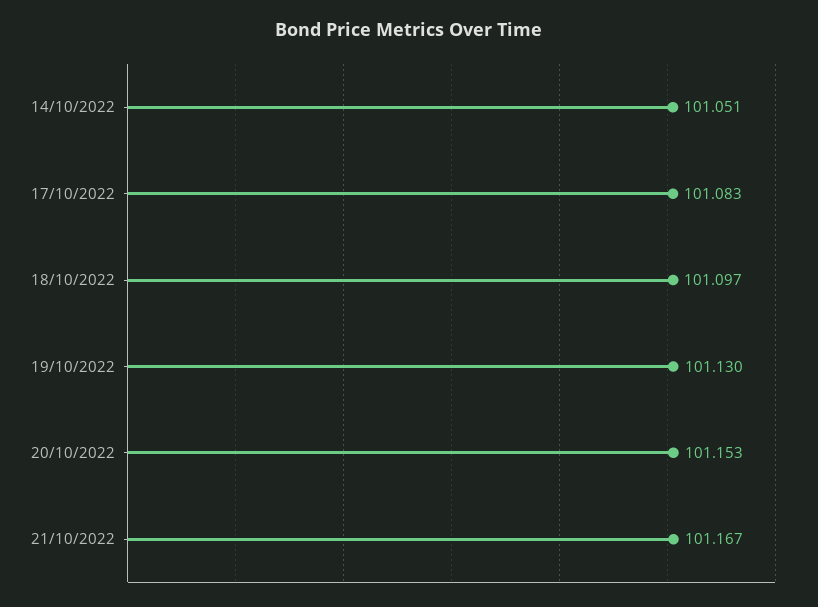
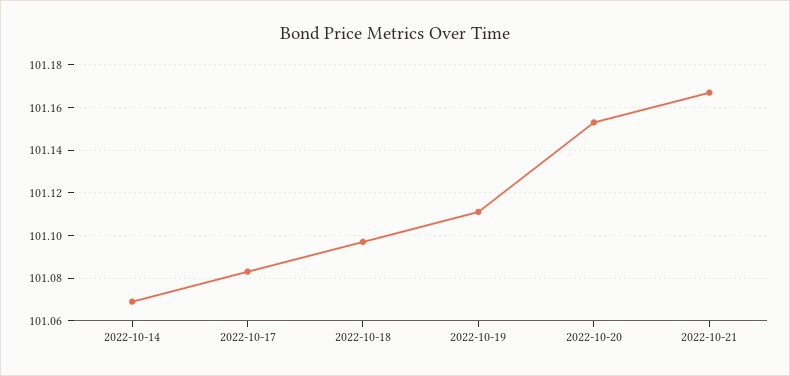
  {
-   "14/10/2022": 101.051,
+   "14/10/2022": 101.07,
    "17/10/2022": 101.083,
    "18/10/2022": 101.097,
-   "19/10/2022": 101.13,
+   "19/10/2022": 101.11,
    "20/10/2022": 101.153,
    "21/10/2022": 101.167
  }

